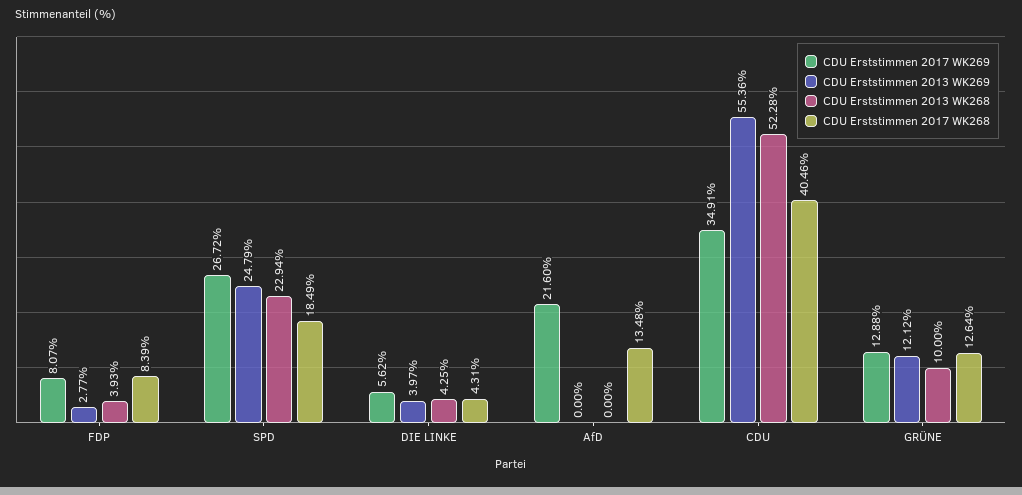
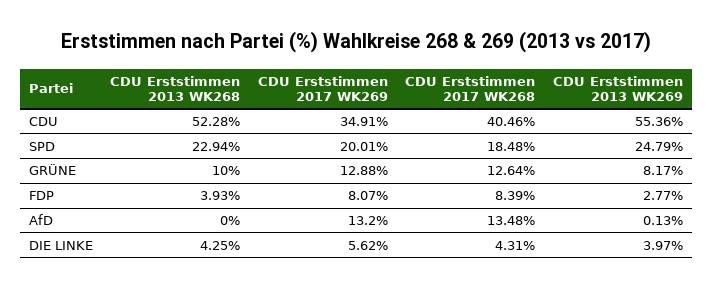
  {
    "CDU Erststimmen 2017 WK269": {
      "FDP": 8.07,
-     "SPD": 26.72,
+     "SPD": 20.01,
      "DIE LINKE": 5.62,
-     "AfD": 21.6,
+     "AfD": 13.2,
      "CDU": 34.91,
      "GRÜNE": 12.88
    },
    "CDU Erststimmen 2013 WK269": {
      "FDP": 2.77,
      "SPD": 24.79,
      "DIE LINKE": 3.97,
-     "AfD": 0,
+     "AfD": 0.13,
      "CDU": 55.36,
-     "GRÜNE": 12.12
+     "GRÜNE": 8.17
    },
    "CDU Erststimmen 2013 WK268": {
      "FDP": 3.93,
      "SPD": 22.94,
      "DIE LINKE": 4.25,
      "AfD": 0,
      "CDU": 52.28,
      "GRÜNE": 10
    },
    "CDU Erststimmen 2017 WK268": {
      "FDP": 8.39,
-     "SPD": 18.49,
+     "SPD": 18.48,
      "DIE LINKE": 4.31,
      "AfD": 13.48,
      "CDU": 40.46,
      "GRÜNE": 12.64
    }
  }

